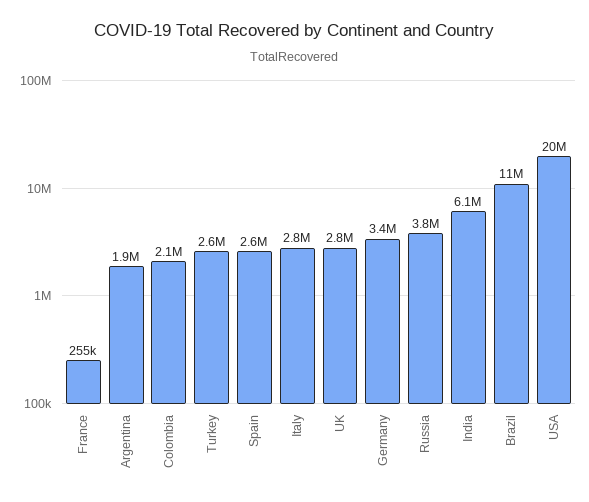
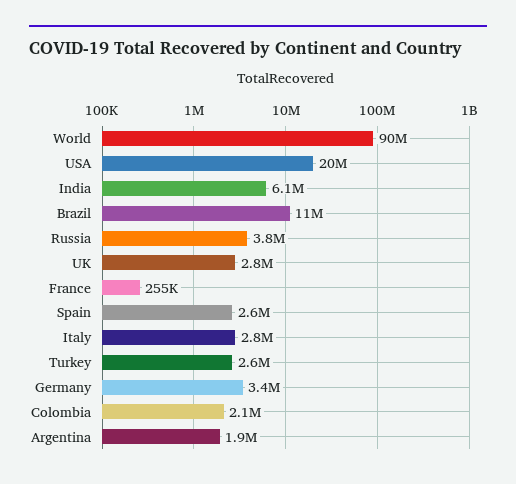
  {
    "France": 255000,
    "Argentina": 1900000,
    "Colombia": 2100000,
    "Turkey": 2600000,
    "Spain": 2600000,
    "Italy": 2800000,
    "UK": 2800000,
    "Germany": 3400000,
    "Russia": 3800000,
    "India": 6100000,
    "Brazil": 11000000,
-   "USA": 20000000
+   "USA": 20000000,
+   "World": 90000000
  }

